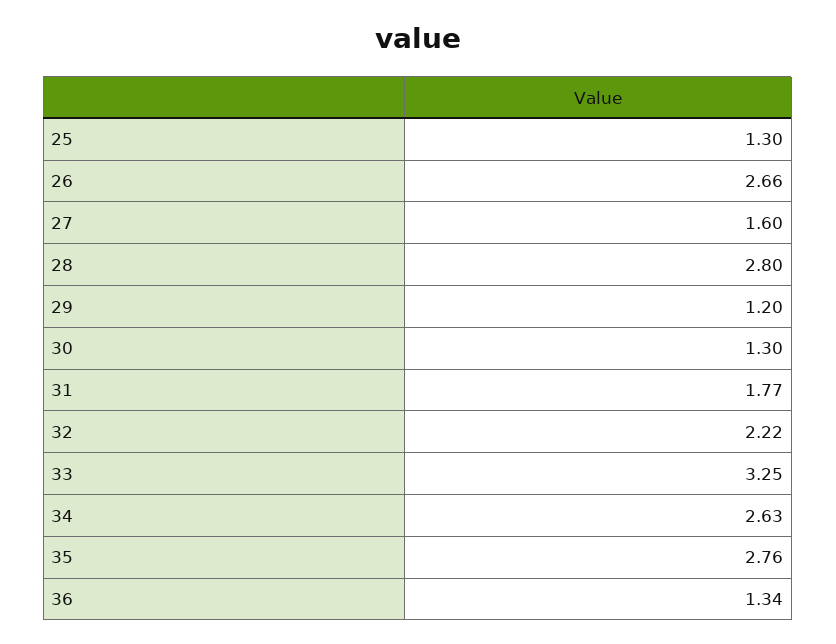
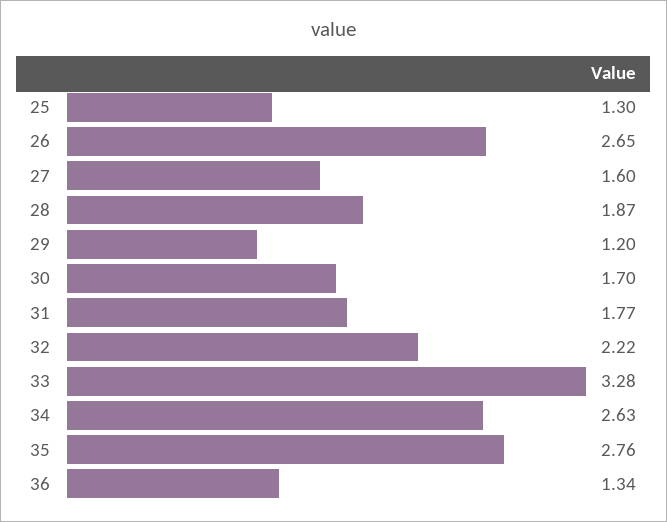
  {
    "25": 1.3,
-   "26": 2.66,
+   "26": 2.65,
    "27": 1.6,
-   "28": 2.8,
+   "28": 1.87,
    "29": 1.2,
-   "30": 1.3,
+   "30": 1.7,
    "31": 1.77,
    "32": 2.22,
-   "33": 3.25,
+   "33": 3.28,
    "34": 2.63,
    "35": 2.76,
    "36": 1.34
  }

